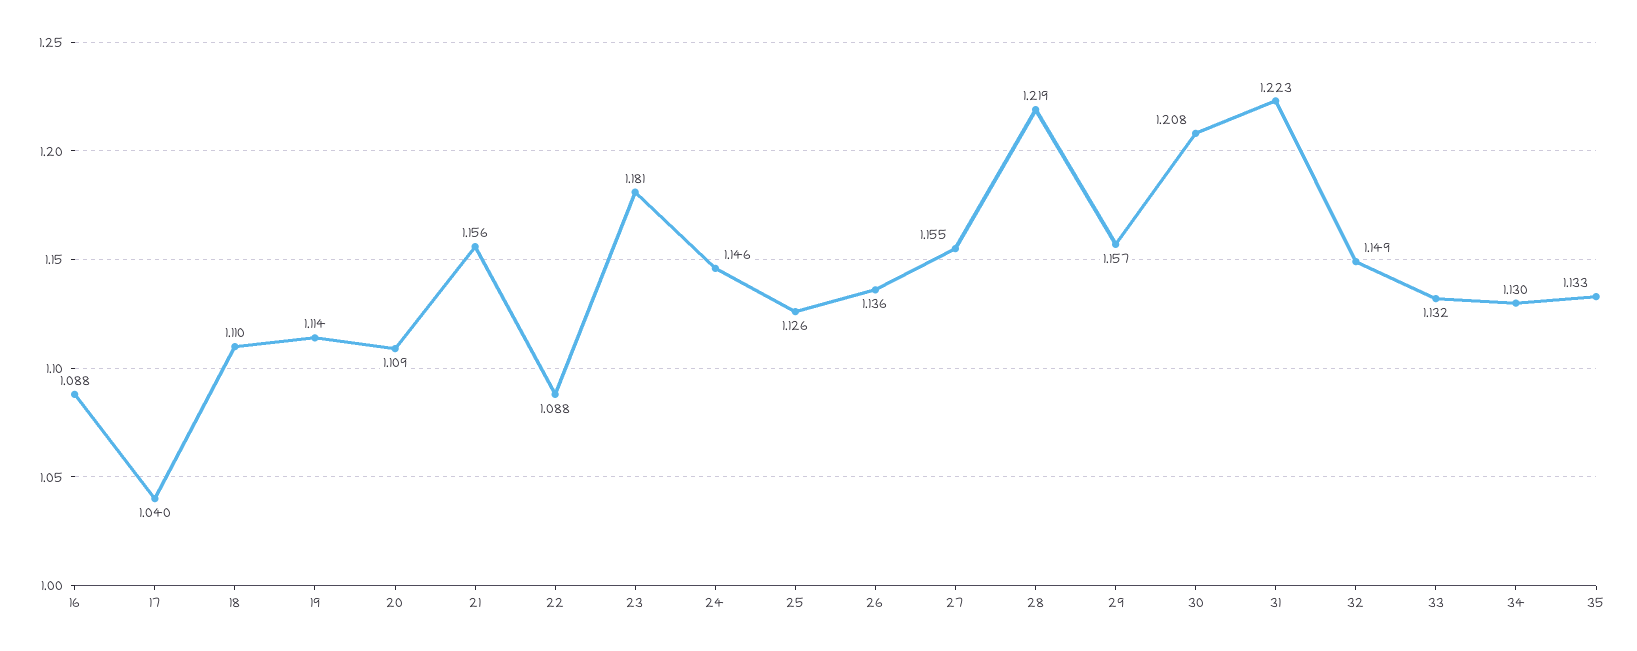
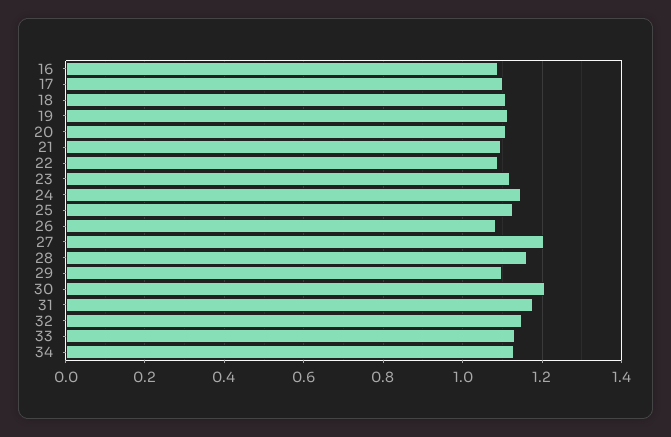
  {
    "16": 1.088,
-   "17": 1.04,
+   "17": 1.1,
    "18": 1.11,
    "19": 1.114,
    "20": 1.109,
-   "21": 1.156,
+   "21": 1.1,
    "22": 1.088,
-   "23": 1.181,
+   "23": 1.12,
    "24": 1.146,
    "25": 1.126,
-   "26": 1.136,
+   "26": 1.08,
-   "27": 1.155,
+   "27": 1.2,
-   "28": 1.219,
+   "28": 1.16,
-   "29": 1.157,
+   "29": 1.1,
    "30": 1.208,
-   "31": 1.223,
+   "31": 1.18,
    "32": 1.149,
    "33": 1.132,
-   "34": 1.13,
+   "34": 1.13
-   "35": 1.133
  }

